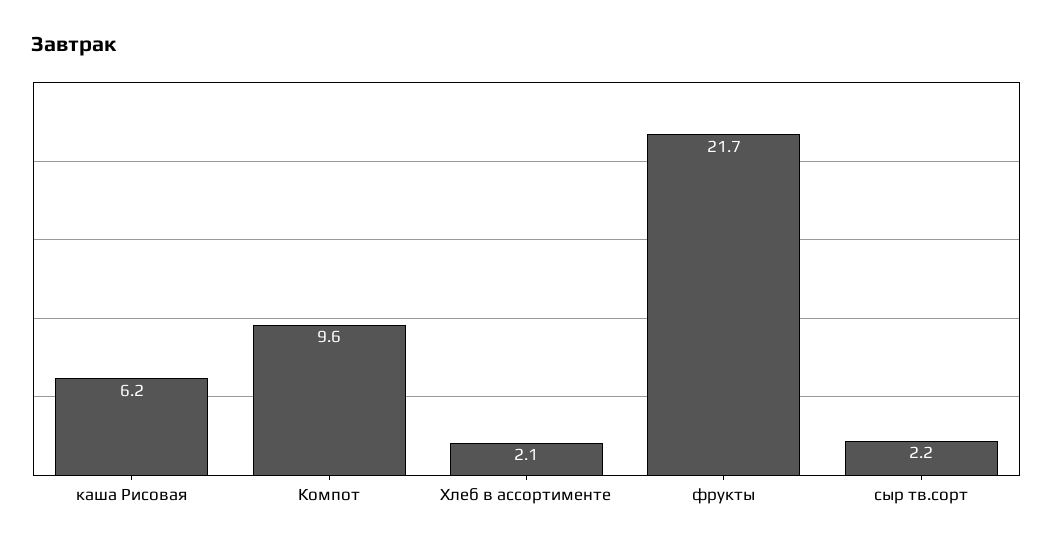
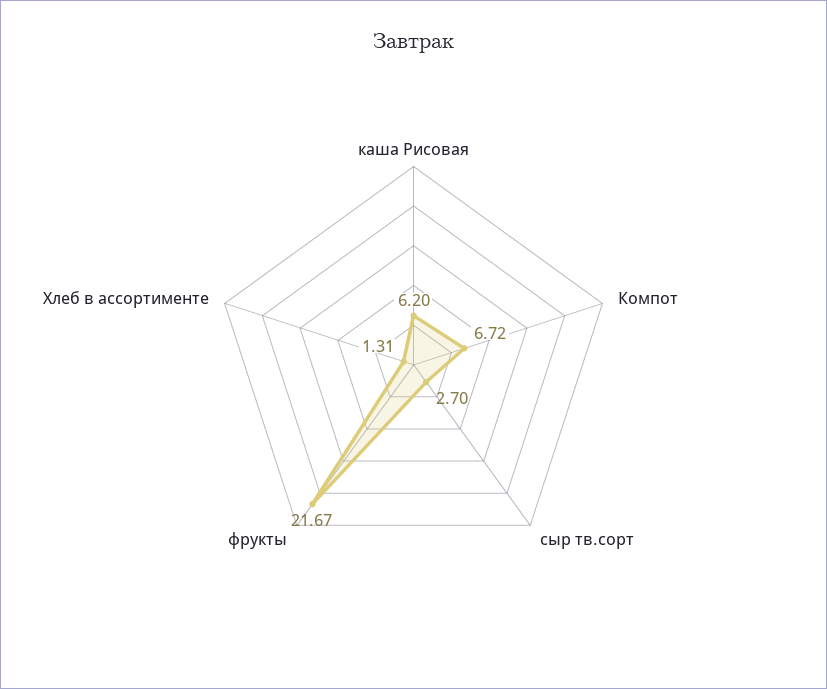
  {
    "каша Рисовая": 6.2,
-   "Компот": 9.6,
+   "Компот": 6.72,
-   "Хлеб в ассортименте": 2.1,
+   "Хлеб в ассортименте": 1.31,
    "фрукты": 21.67,
-   "сыр тв.сорт": 2.2
+   "сыр тв.сорт": 2.7
  }

